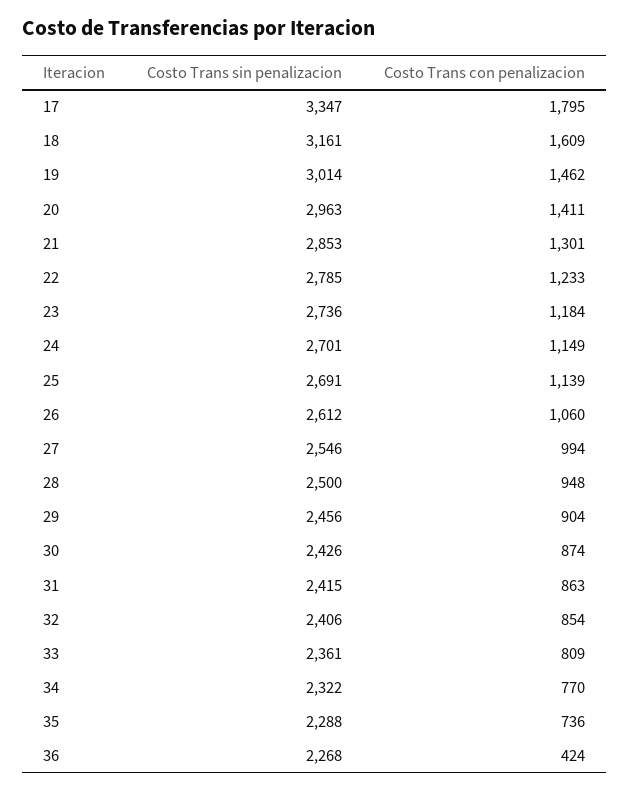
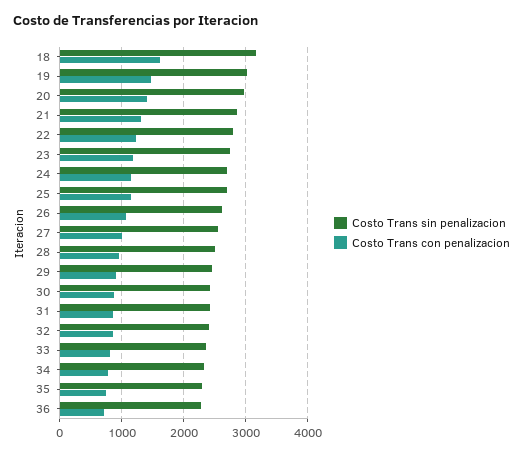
  {
    "Costo Trans sin penalizacion": {
-     "17": 3347,
      "18": 3161,
      "19": 3014,
      "20": 2963,
      "21": 2853,
      "22": 2785,
      "23": 2736,
      "24": 2701,
      "25": 2691,
      "26": 2612,
      "27": 2546,
      "28": 2500,
      "29": 2456,
      "30": 2426,
      "31": 2415,
      "32": 2406,
      "33": 2361,
      "34": 2322,
      "35": 2288,
      "36": 2268
    },
    "Costo Trans con penalizacion": {
-     "17": 1795,
      "18": 1609,
      "19": 1462,
      "20": 1411,
      "21": 1301,
      "22": 1233,
      "23": 1184,
      "24": 1149,
      "25": 1139,
      "26": 1060,
      "27": 994,
      "28": 948,
      "29": 904,
      "30": 874,
      "31": 863,
      "32": 854,
      "33": 809,
      "34": 770,
      "35": 736,
-     "36": 424
+     "36": 700
    }
  }

